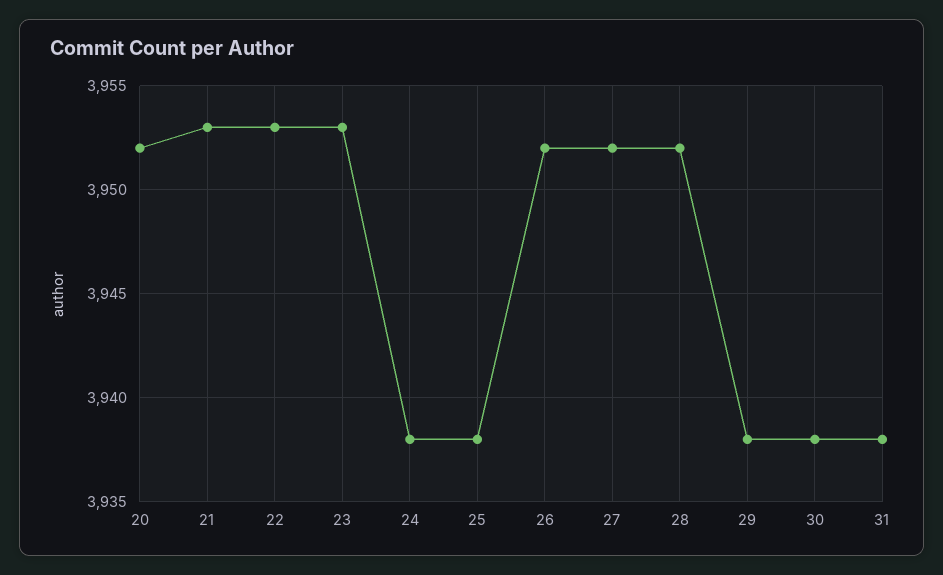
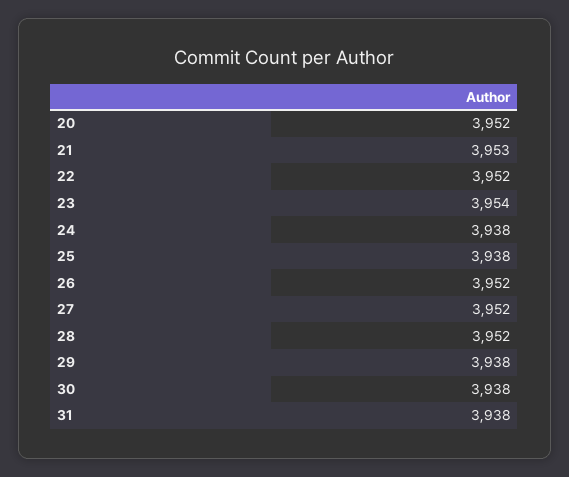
  {
    "20": 3952,
    "21": 3953,
-   "22": 3953,
+   "22": 3952,
-   "23": 3953,
+   "23": 3954,
    "24": 3938,
    "25": 3938,
    "26": 3952,
    "27": 3952,
    "28": 3952,
    "29": 3938,
    "30": 3938,
    "31": 3938
  }

